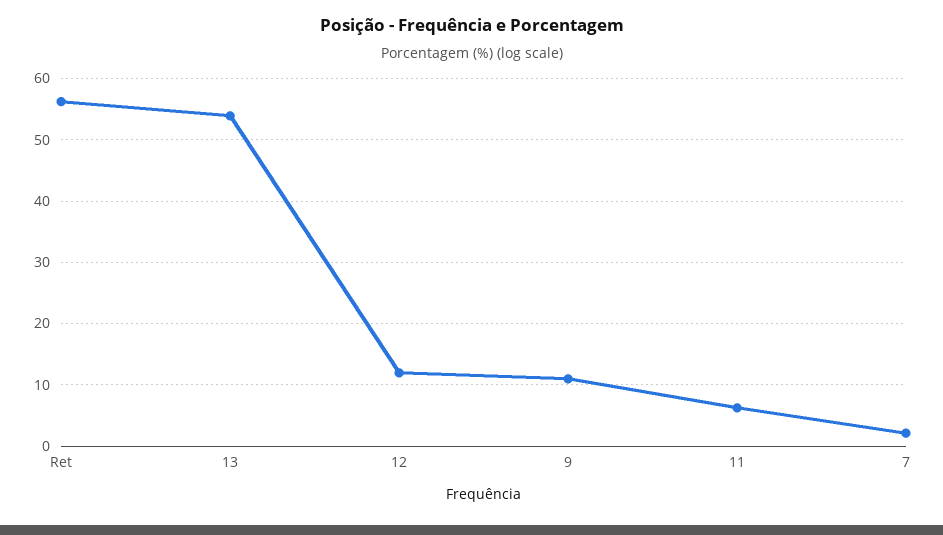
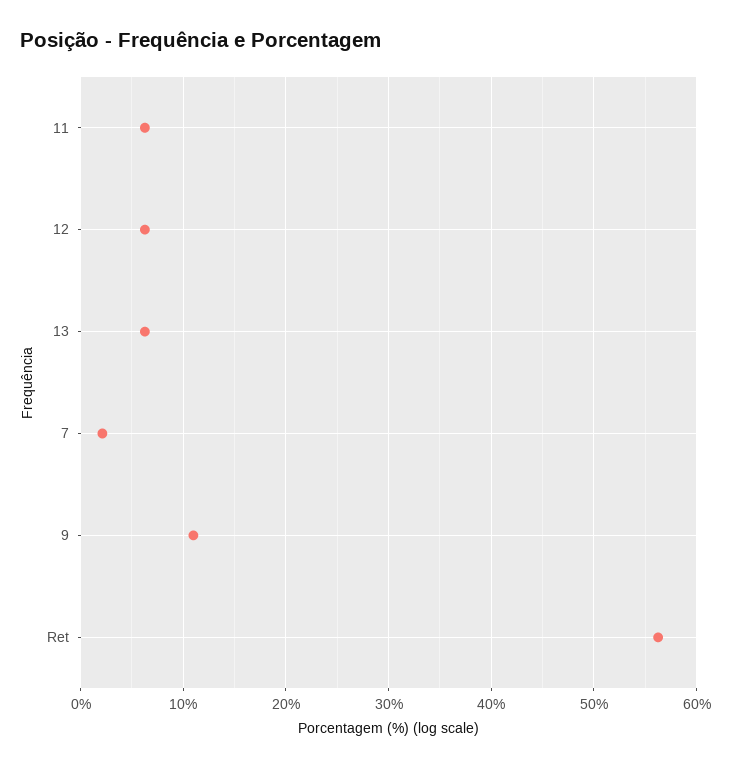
  {
    "Ret": 56,
-   "13": 54,
+   "13": 6,
-   "12": 12,
+   "12": 6,
    "9": 11,
    "11": 6,
    "7": 2
  }

